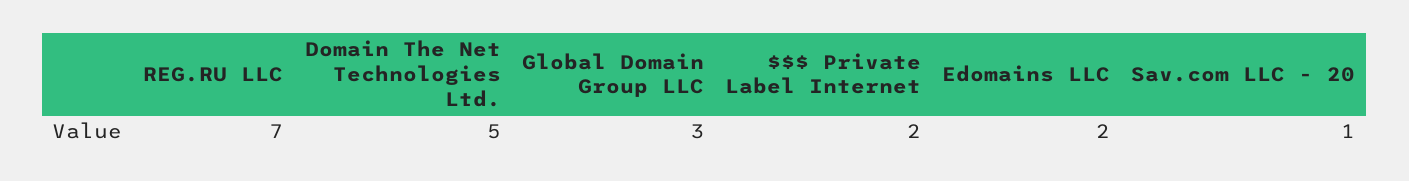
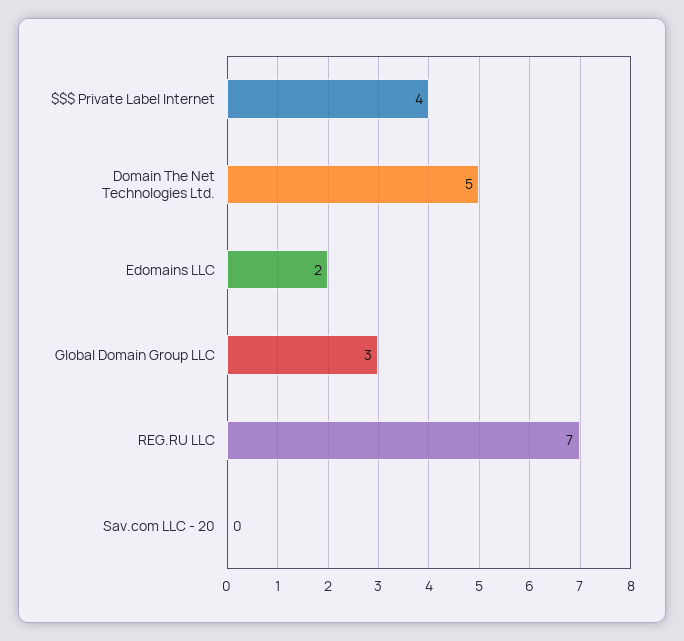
  {
    "REG.RU LLC": 7,
    "Domain The Net Technologies Ltd.": 5,
    "Global Domain Group LLC": 3,
-   "$$$ Private Label Internet": 2,
+   "$$$ Private Label Internet": 4,
    "Edomains LLC": 2,
-   "Sav.com LLC - 20": 1
+   "Sav.com LLC - 20": 0
  }

